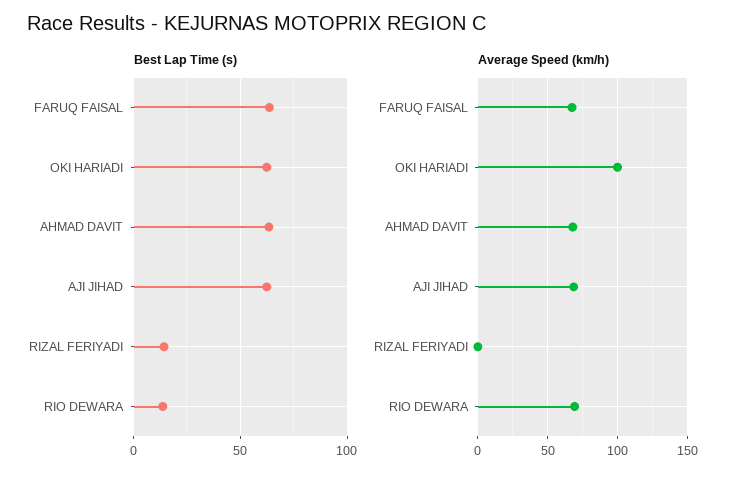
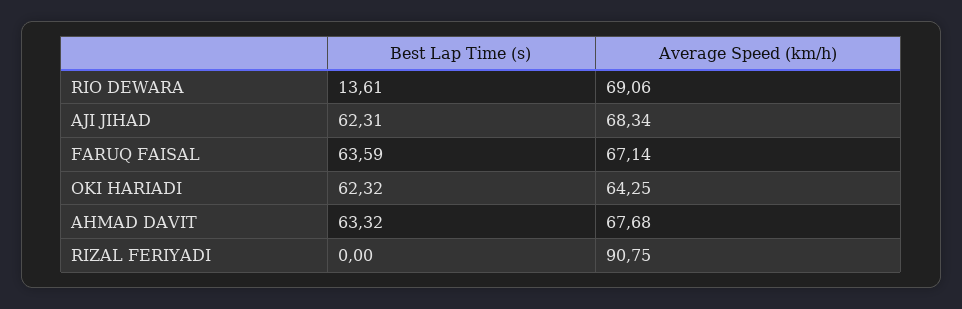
  {
    "Best Lap Time (s)": {
      "FARUQ FAISAL": 63.59,
      "OKI HARIADI": 62.32,
      "AHMAD DAVIT": 63.32,
      "AJI JIHAD": 62.31,
-     "RIZAL FERIYADI": 15,
+     "RIZAL FERIYADI": 0,
      "RIO DEWARA": 13.61
    },
    "Average Speed (km/h)": {
      "FARUQ FAISAL": 67.14,
-     "OKI HARIADI": 100,
+     "OKI HARIADI": 64.25,
      "AHMAD DAVIT": 67.68,
      "AJI JIHAD": 68.34,
-     "RIZAL FERIYADI": 0,
+     "RIZAL FERIYADI": 90.75,
      "RIO DEWARA": 69.06
    }
  }

